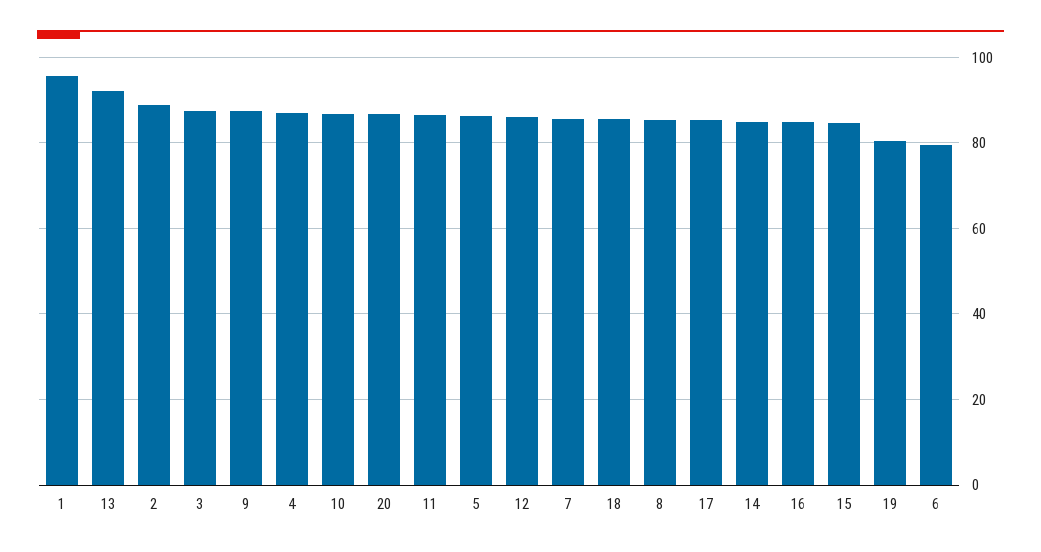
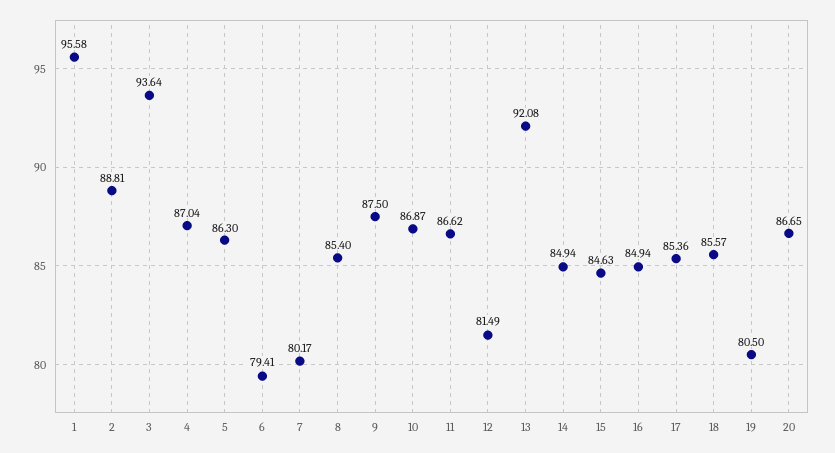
  {
    "1": 95.58,
    "13": 92.08,
    "2": 88.81,
-   "3": 88,
+   "3": 93.64,
    "9": 87.5,
    "4": 87.04,
    "10": 86.87,
    "20": 86.65,
    "11": 86.62,
    "5": 86.3,
-   "12": 86,
+   "12": 81.49,
-   "7": 86,
+   "7": 80.17,
    "18": 85.57,
    "8": 85.4,
    "17": 85.36,
    "14": 84.94,
    "16": 84.94,
    "15": 84.63,
    "19": 80.5,
    "6": 79.41
  }

